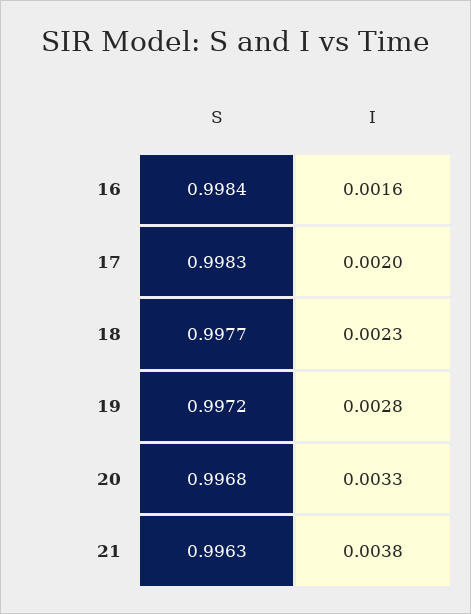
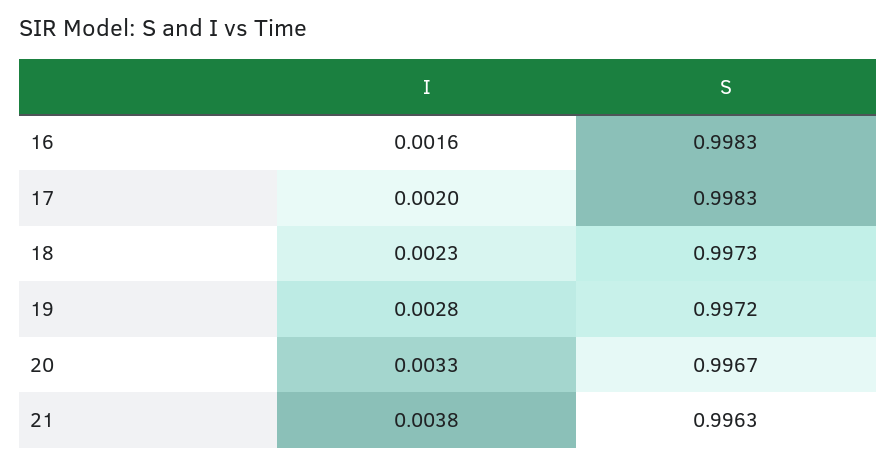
  {
    "S": {
-     "16": 0.9984,
+     "16": 0.9983,
      "17": 0.9983,
-     "18": 0.9977,
+     "18": 0.9973,
      "19": 0.9972,
-     "20": 0.9968,
+     "20": 0.9967,
      "21": 0.9963
    },
    "I": {
      "16": 0.0016,
      "17": 0.002,
      "18": 0.0023,
      "19": 0.0028,
      "20": 0.0033,
      "21": 0.0038
    }
  }

